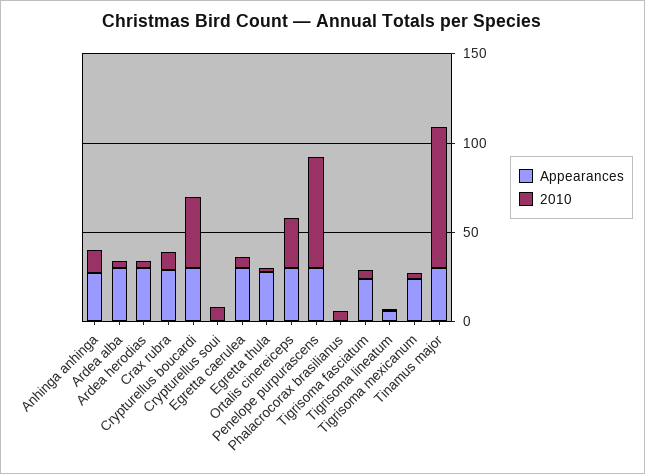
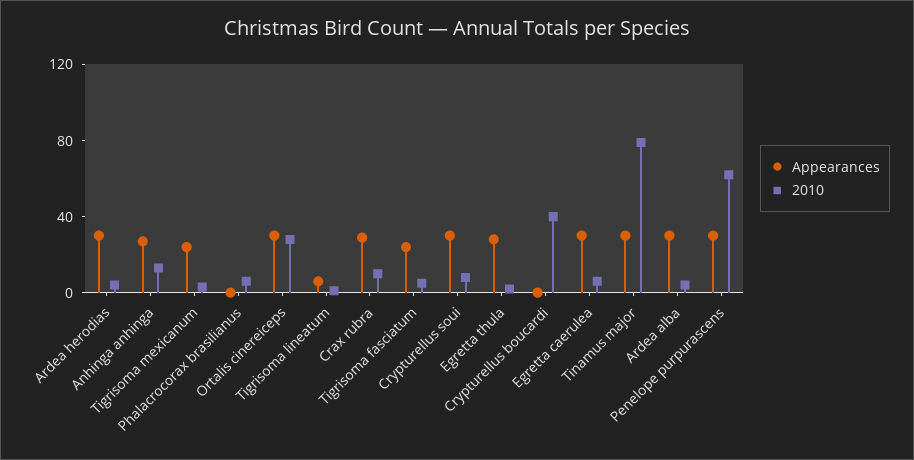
  {
    "Appearances": {
      "Anhinga anhinga": 30,
      "Ardea alba": 30,
      "Ardea herodias": 30,
      "Crax rubra": 30,
-     "Crypturellus boucardi": 30,
+     "Crypturellus boucardi": 0,
-     "Crypturellus soui": 0,
+     "Crypturellus soui": 30,
      "Egretta caerulea": 30,
      "Egretta thula": 30,
      "Ortalis cinereiceps": 30,
      "Penelope purpurascens": 30,
      "Phalacrocorax brasilianus": 0,
      "Tigrisoma fasciatum": 20,
      "Tigrisoma lineatum": 10,
      "Tigrisoma mexicanum": 20,
      "Tinamus major": 30
    },
    "2010": {
      "Anhinga anhinga": 10,
      "Ardea alba": 0,
      "Ardea herodias": 0,
      "Crax rubra": 10,
      "Crypturellus boucardi": 40,
      "Crypturellus soui": 10,
      "Egretta caerulea": 10,
      "Egretta thula": 0,
      "Ortalis cinereiceps": 30,
      "Penelope purpurascens": 60,
      "Phalacrocorax brasilianus": 10,
      "Tigrisoma fasciatum": 10,
      "Tigrisoma lineatum": 0,
      "Tigrisoma mexicanum": 0,
      "Tinamus major": 80
    }
  }

